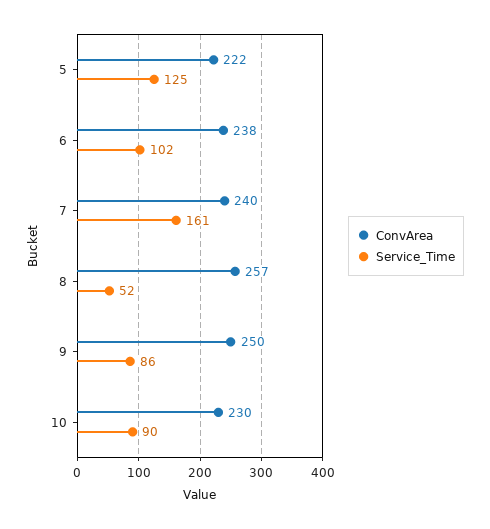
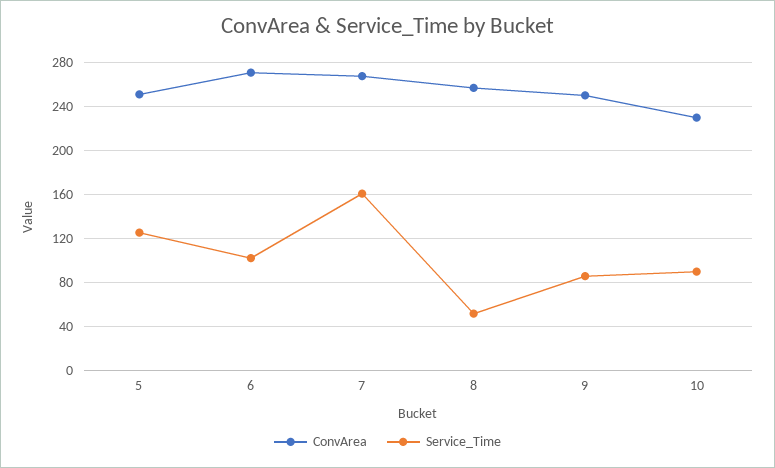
  {
    "ConvArea": {
-     "5": 222,
+     "5": 250,
-     "6": 238,
+     "6": 270,
-     "7": 240,
+     "7": 270,
      "8": 257,
      "9": 250,
      "10": 230
    },
    "Service_Time": {
      "5": 125,
      "6": 102,
      "7": 161,
      "8": 52,
      "9": 86,
      "10": 90
    }
  }

